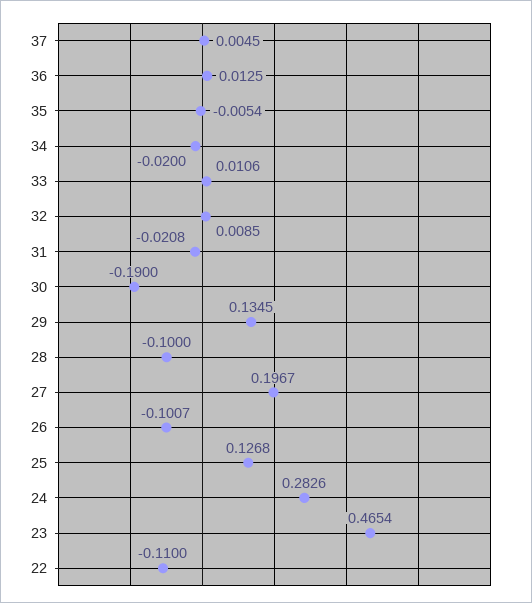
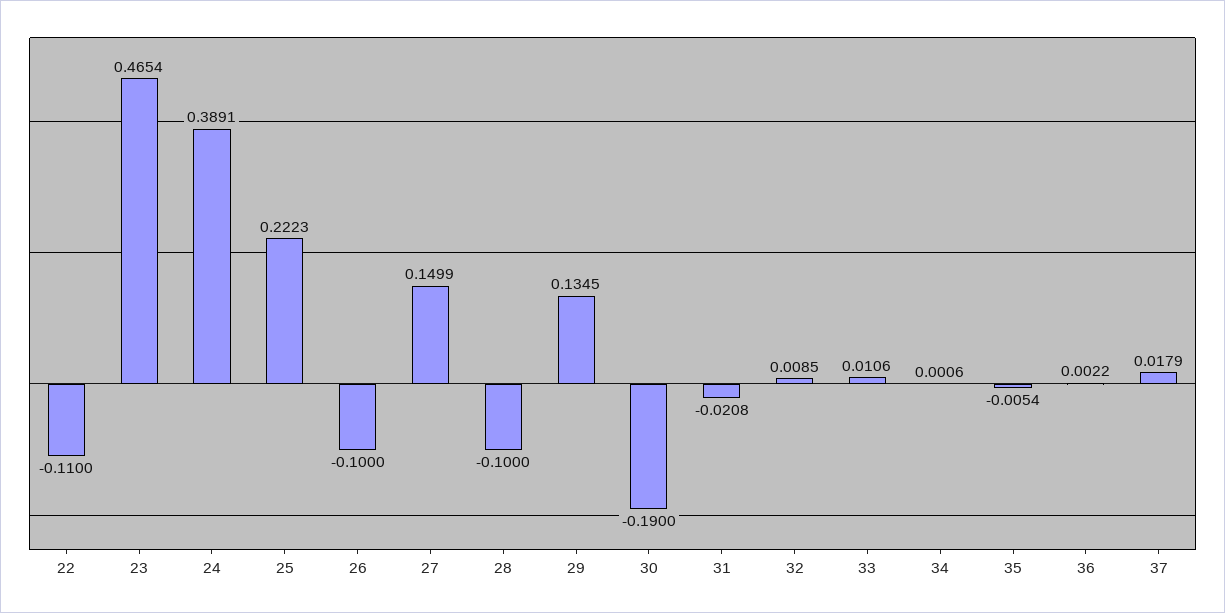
  {
-   "37": 0.0045,
+   "37": 0.0179,
-   "36": 0.0125,
+   "36": 0.0022,
    "35": -0.0054,
-   "34": -0.02,
+   "34": 0.0006,
    "33": 0.0106,
    "32": 0.0085,
    "31": -0.0208,
    "30": -0.19,
    "29": 0.1345,
    "28": -0.1,
-   "27": 0.1967,
+   "27": 0.1499,
-   "26": -0.1007,
+   "26": -0.1,
-   "25": 0.1268,
+   "25": 0.2223,
-   "24": 0.2826,
+   "24": 0.3891,
    "23": 0.4654,
    "22": -0.11
  }

